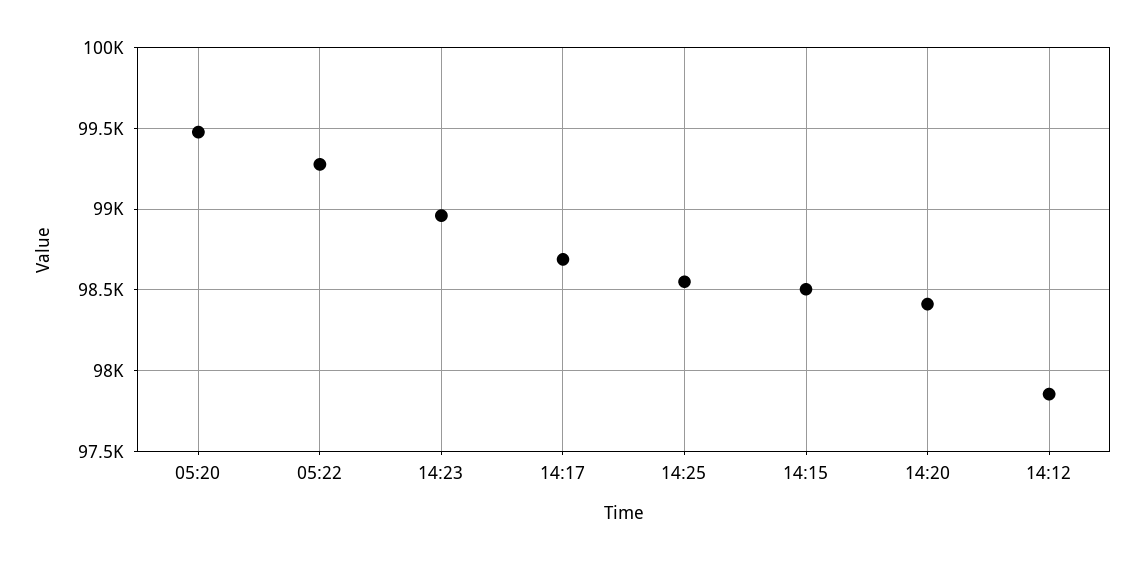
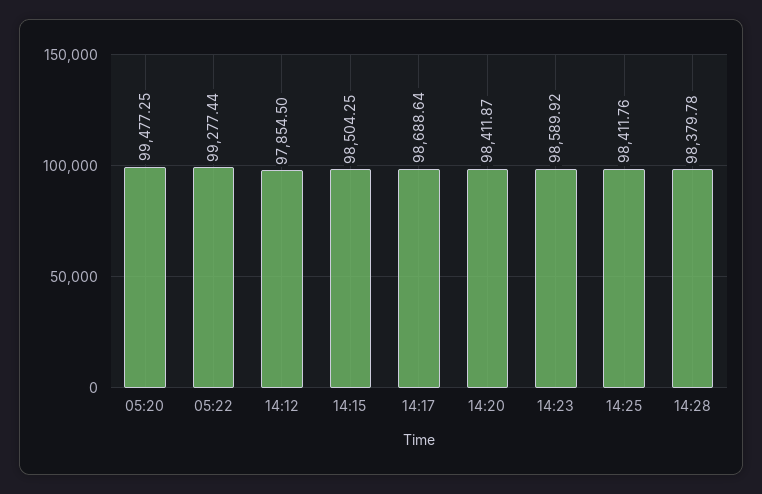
  {
    "05:20": 99477.25,
    "05:22": 99277.44,
-   "14:23": 98950,
+   "14:23": 98589.92,
    "14:17": 98688.64,
-   "14:25": 98550,
+   "14:25": 98411.76,
    "14:15": 98504.25,
    "14:20": 98411.87,
-   "14:12": 97854.5
+   "14:12": 97854.5,
+   "14:28": 98379.78
  }

